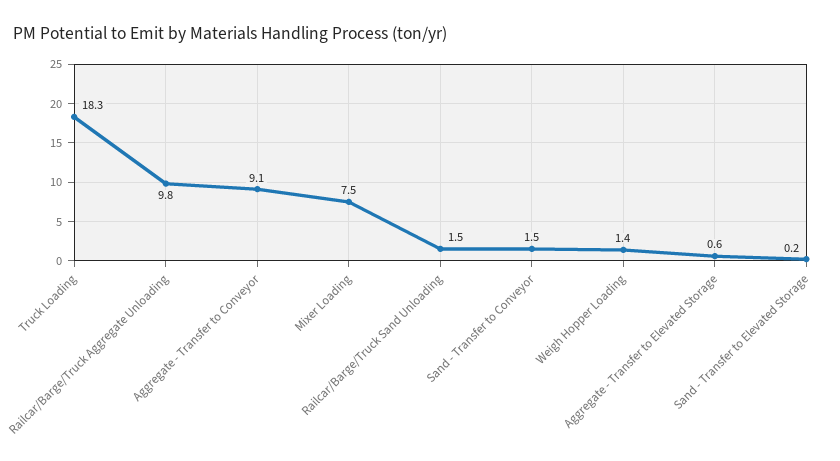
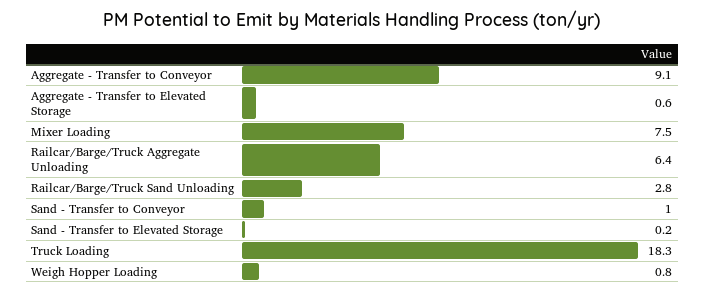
  {
    "Truck Loading": 18.3,
-   "Railcar/Barge/Truck Aggregate Unloading": 9.8,
+   "Railcar/Barge/Truck Aggregate Unloading": 6.4,
    "Aggregate - Transfer to Conveyor": 9.1,
    "Mixer Loading": 7.5,
-   "Railcar/Barge/Truck Sand Unloading": 1.5,
+   "Railcar/Barge/Truck Sand Unloading": 2.8,
-   "Sand - Transfer to Conveyor": 1.5,
+   "Sand - Transfer to Conveyor": 1,
-   "Weigh Hopper Loading": 1.4,
+   "Weigh Hopper Loading": 0.8,
    "Aggregate - Transfer to Elevated Storage": 0.6,
    "Sand - Transfer to Elevated Storage": 0.2
  }

